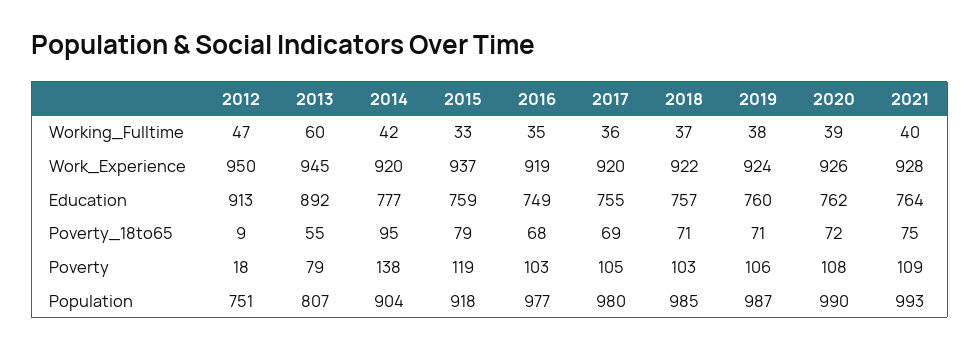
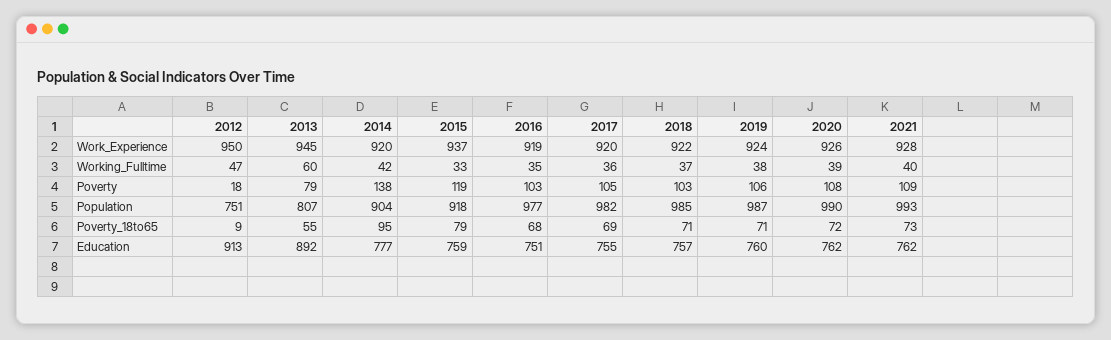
  {
    "2012": {
      "Working_Fulltime": 47,
      "Work_Experience": 950,
      "Education": 913,
      "Poverty_18to65": 9,
      "Poverty": 18,
      "Population": 751
    },
    "2013": {
      "Working_Fulltime": 60,
      "Work_Experience": 945,
      "Education": 892,
      "Poverty_18to65": 55,
      "Poverty": 79,
      "Population": 807
    },
    "2014": {
      "Working_Fulltime": 42,
      "Work_Experience": 920,
      "Education": 777,
      "Poverty_18to65": 95,
      "Poverty": 138,
      "Population": 904
    },
    "2015": {
      "Working_Fulltime": 33,
      "Work_Experience": 937,
      "Education": 759,
      "Poverty_18to65": 79,
      "Poverty": 119,
      "Population": 918
    },
    "2016": {
      "Working_Fulltime": 35,
      "Work_Experience": 919,
-     "Education": 749,
+     "Education": 751,
      "Poverty_18to65": 68,
      "Poverty": 103,
      "Population": 977
    },
    "2017": {
      "Working_Fulltime": 36,
      "Work_Experience": 920,
      "Education": 755,
      "Poverty_18to65": 69,
      "Poverty": 105,
-     "Population": 980
+     "Population": 982
    },
    "2018": {
      "Working_Fulltime": 37,
      "Work_Experience": 922,
      "Education": 757,
      "Poverty_18to65": 71,
      "Poverty": 103,
      "Population": 985
    },
    "2019": {
      "Working_Fulltime": 38,
      "Work_Experience": 924,
      "Education": 760,
      "Poverty_18to65": 71,
      "Poverty": 106,
      "Population": 987
    },
    "2020": {
      "Working_Fulltime": 39,
      "Work_Experience": 926,
      "Education": 762,
      "Poverty_18to65": 72,
      "Poverty": 108,
      "Population": 990
    },
    "2021": {
      "Working_Fulltime": 40,
      "Work_Experience": 928,
-     "Education": 764,
+     "Education": 762,
-     "Poverty_18to65": 75,
+     "Poverty_18to65": 73,
      "Poverty": 109,
      "Population": 993
    }
  }

